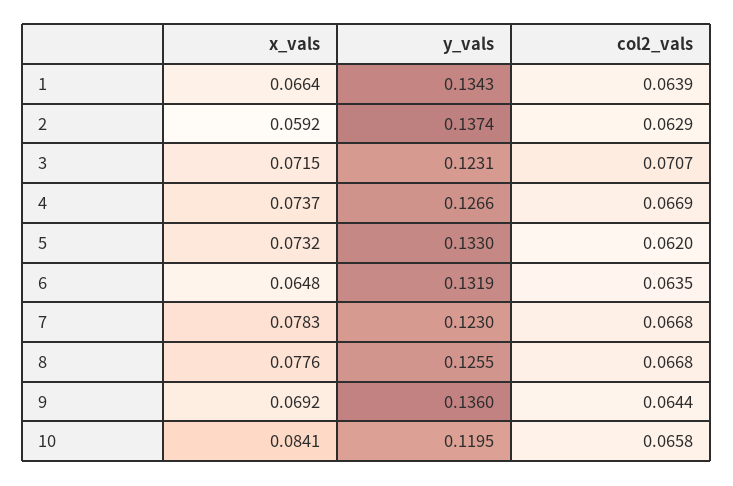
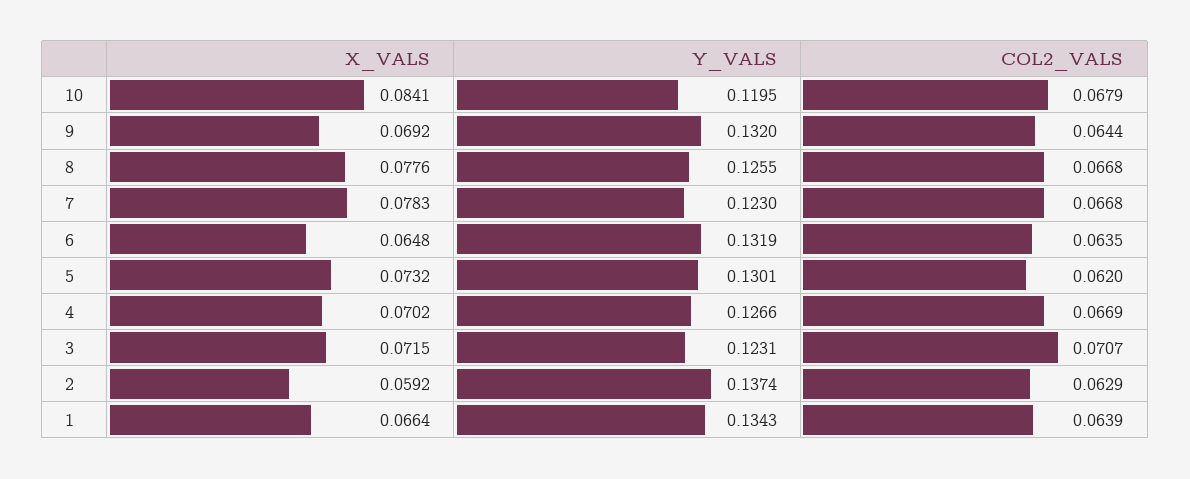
  {
    "x_vals": {
      "1": 0.0664,
      "2": 0.0592,
      "3": 0.0715,
-     "4": 0.0737,
+     "4": 0.0702,
      "5": 0.0732,
      "6": 0.0648,
      "7": 0.0783,
      "8": 0.0776,
      "9": 0.0692,
      "10": 0.0841
    },
    "y_vals": {
      "1": 0.1343,
      "2": 0.1374,
      "3": 0.1231,
      "4": 0.1266,
-     "5": 0.133,
+     "5": 0.1301,
      "6": 0.1319,
      "7": 0.123,
      "8": 0.1255,
-     "9": 0.136,
+     "9": 0.132,
      "10": 0.1195
    },
    "col2_vals": {
      "1": 0.0639,
      "2": 0.0629,
      "3": 0.0707,
      "4": 0.0669,
      "5": 0.062,
      "6": 0.0635,
      "7": 0.0668,
      "8": 0.0668,
      "9": 0.0644,
-     "10": 0.0658
+     "10": 0.0679
    }
  }

